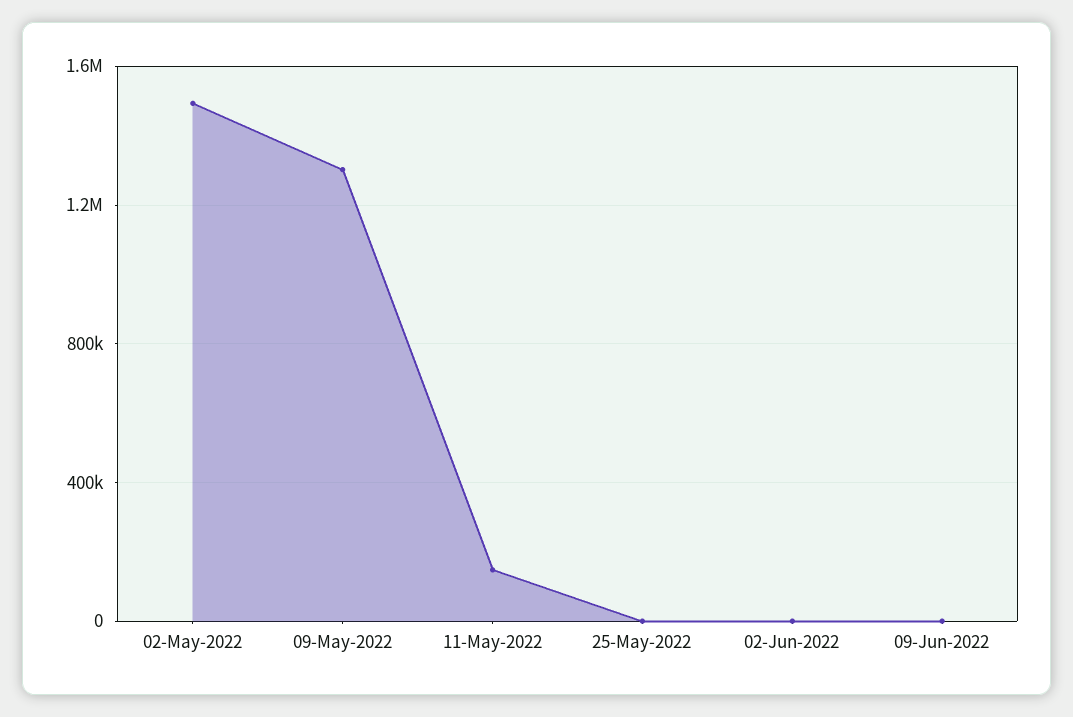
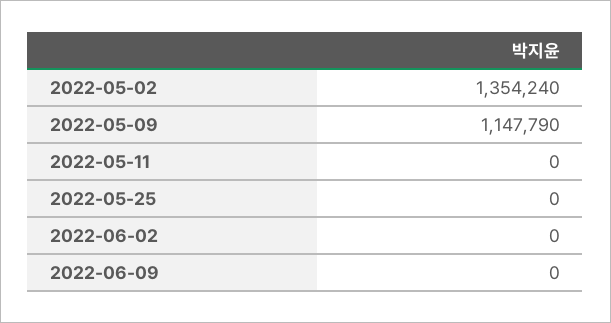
  {
-   "02-May-2022": 1500000,
+   "02-May-2022": 1354240,
-   "09-May-2022": 1300000,
+   "09-May-2022": 1147790,
-   "11-May-2022": 150000,
+   "11-May-2022": 0,
    "25-May-2022": 0,
    "02-Jun-2022": 0,
    "09-Jun-2022": 0
  }

